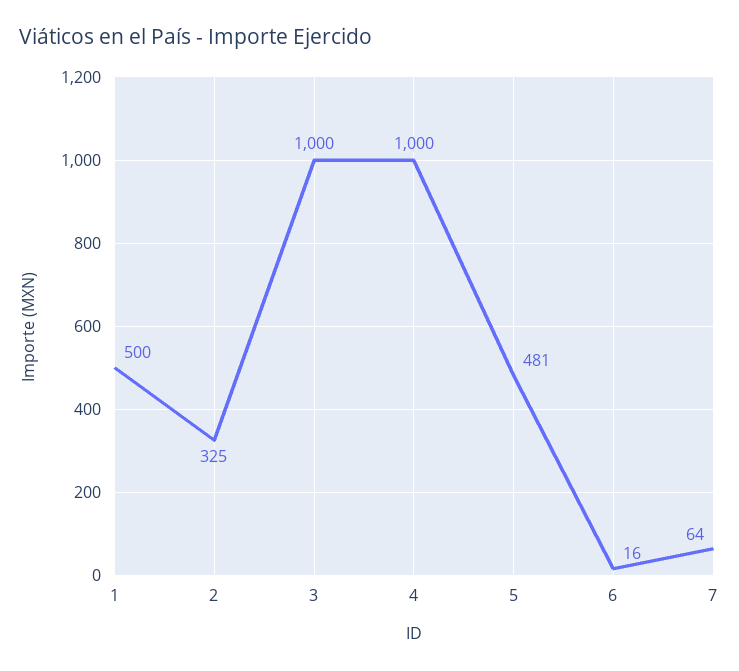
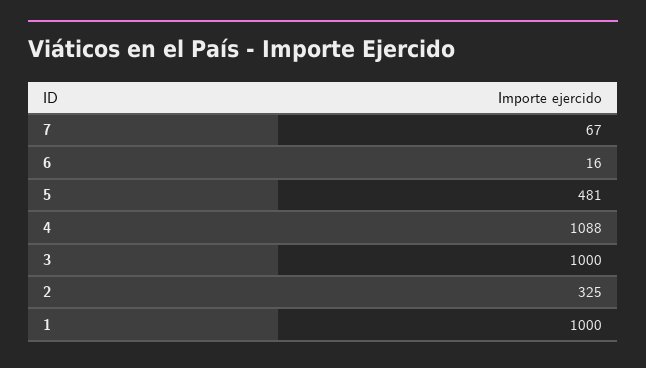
  {
-   "1": 500,
+   "1": 1000,
    "2": 325,
    "3": 1000,
-   "4": 1000,
+   "4": 1088,
    "5": 481,
    "6": 16,
-   "7": 64
+   "7": 67
  }

